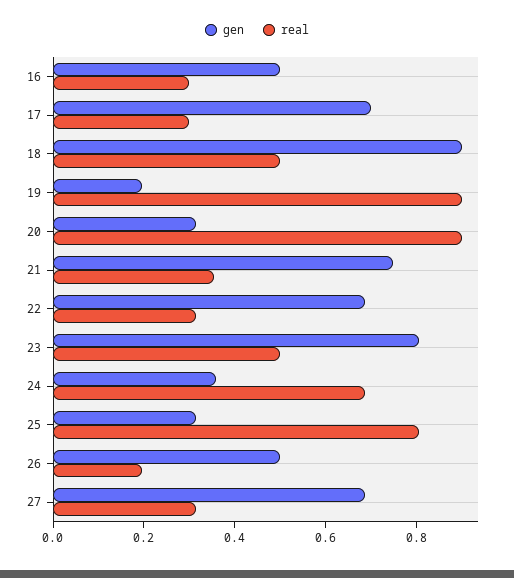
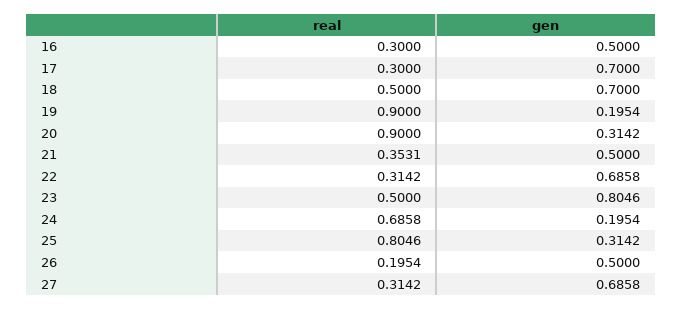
  {
    "gen": {
      "16": 0.5,
      "17": 0.7,
-     "18": 0.9,
+     "18": 0.7,
      "19": 0.1954,
      "20": 0.3142,
-     "21": 0.75,
+     "21": 0.5,
      "22": 0.6858,
      "23": 0.8046,
-     "24": 0.35,
+     "24": 0.1954,
      "25": 0.3142,
      "26": 0.5,
      "27": 0.6858
    },
    "real": {
      "16": 0.3,
      "17": 0.3,
      "18": 0.5,
      "19": 0.9,
      "20": 0.9,
      "21": 0.3531,
      "22": 0.3142,
      "23": 0.5,
      "24": 0.6858,
      "25": 0.8046,
      "26": 0.1954,
      "27": 0.3142
    }
  }

